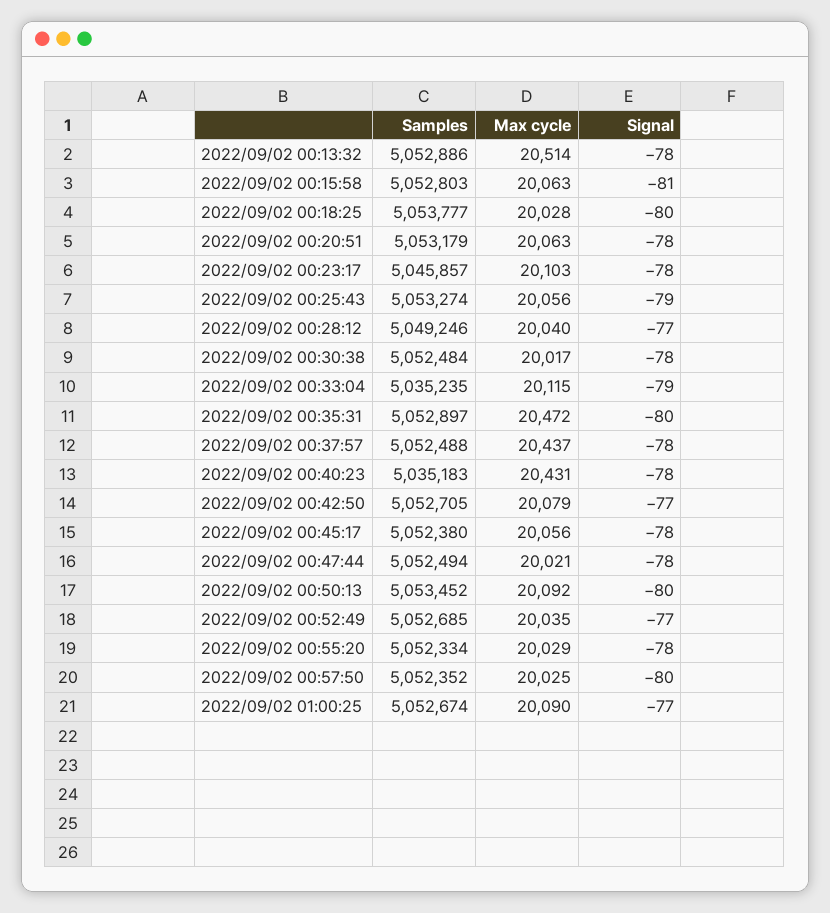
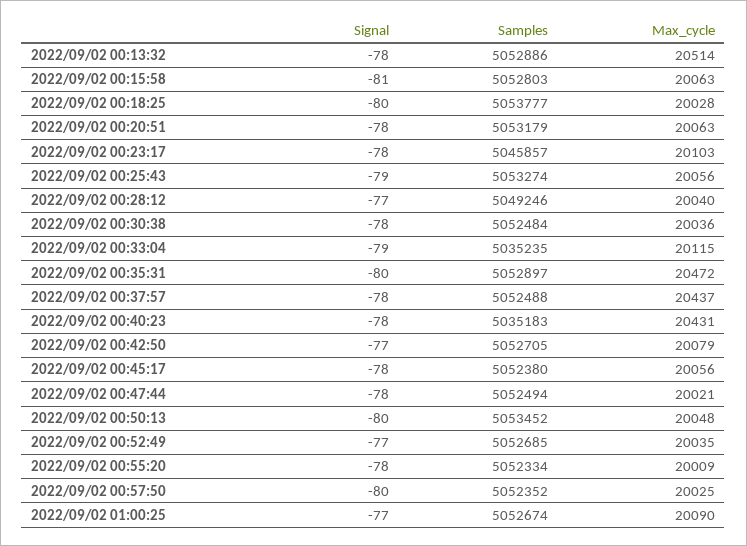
  {
    "Samples": {
      "2022/09/02 00:13:32": 5052886,
      "2022/09/02 00:15:58": 5052803,
      "2022/09/02 00:18:25": 5053777,
      "2022/09/02 00:20:51": 5053179,
      "2022/09/02 00:23:17": 5045857,
      "2022/09/02 00:25:43": 5053274,
      "2022/09/02 00:28:12": 5049246,
      "2022/09/02 00:30:38": 5052484,
      "2022/09/02 00:33:04": 5035235,
      "2022/09/02 00:35:31": 5052897,
      "2022/09/02 00:37:57": 5052488,
      "2022/09/02 00:40:23": 5035183,
      "2022/09/02 00:42:50": 5052705,
      "2022/09/02 00:45:17": 5052380,
      "2022/09/02 00:47:44": 5052494,
      "2022/09/02 00:50:13": 5053452,
      "2022/09/02 00:52:49": 5052685,
      "2022/09/02 00:55:20": 5052334,
      "2022/09/02 00:57:50": 5052352,
      "2022/09/02 01:00:25": 5052674
    },
    "Max cycle": {
      "2022/09/02 00:13:32": 20514,
      "2022/09/02 00:15:58": 20063,
      "2022/09/02 00:18:25": 20028,
      "2022/09/02 00:20:51": 20063,
      "2022/09/02 00:23:17": 20103,
      "2022/09/02 00:25:43": 20056,
      "2022/09/02 00:28:12": 20040,
-     "2022/09/02 00:30:38": 20017,
+     "2022/09/02 00:30:38": 20036,
      "2022/09/02 00:33:04": 20115,
      "2022/09/02 00:35:31": 20472,
      "2022/09/02 00:37:57": 20437,
      "2022/09/02 00:40:23": 20431,
      "2022/09/02 00:42:50": 20079,
      "2022/09/02 00:45:17": 20056,
      "2022/09/02 00:47:44": 20021,
-     "2022/09/02 00:50:13": 20092,
+     "2022/09/02 00:50:13": 20048,
      "2022/09/02 00:52:49": 20035,
-     "2022/09/02 00:55:20": 20029,
+     "2022/09/02 00:55:20": 20009,
      "2022/09/02 00:57:50": 20025,
      "2022/09/02 01:00:25": 20090
    },
    "Signal": {
      "2022/09/02 00:13:32": -78,
      "2022/09/02 00:15:58": -81,
      "2022/09/02 00:18:25": -80,
      "2022/09/02 00:20:51": -78,
      "2022/09/02 00:23:17": -78,
      "2022/09/02 00:25:43": -79,
      "2022/09/02 00:28:12": -77,
      "2022/09/02 00:30:38": -78,
      "2022/09/02 00:33:04": -79,
      "2022/09/02 00:35:31": -80,
      "2022/09/02 00:37:57": -78,
      "2022/09/02 00:40:23": -78,
      "2022/09/02 00:42:50": -77,
      "2022/09/02 00:45:17": -78,
      "2022/09/02 00:47:44": -78,
      "2022/09/02 00:50:13": -80,
      "2022/09/02 00:52:49": -77,
      "2022/09/02 00:55:20": -78,
      "2022/09/02 00:57:50": -80,
      "2022/09/02 01:00:25": -77
    }
  }

